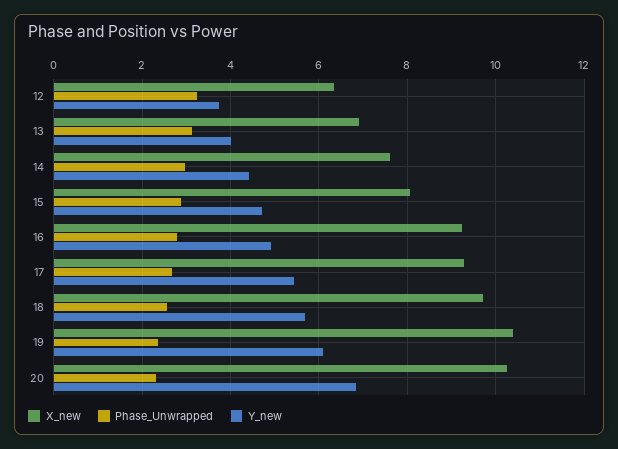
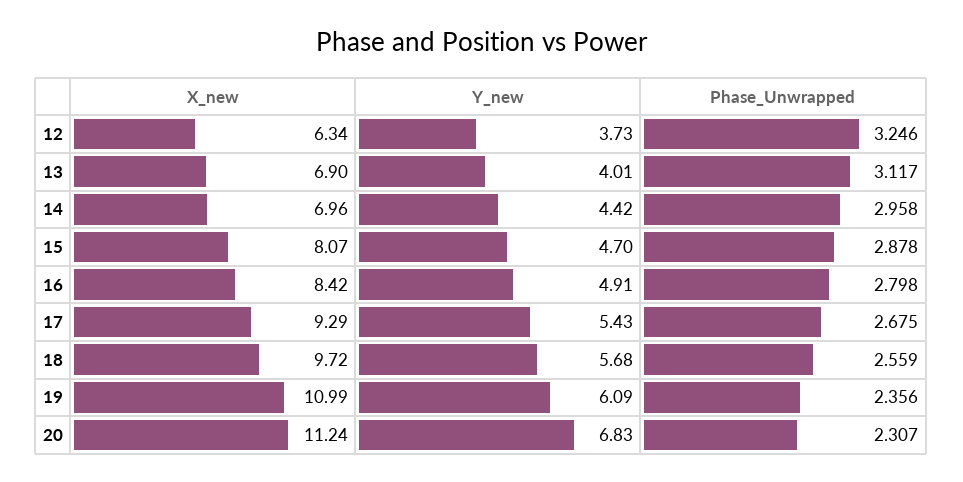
  {
    "X_new": {
      "12": 6.34,
      "13": 6.9,
-     "14": 7.6,
+     "14": 6.96,
      "15": 8.07,
-     "16": 9.2,
+     "16": 8.42,
      "17": 9.29,
      "18": 9.72,
-     "19": 10.4,
+     "19": 10.99,
-     "20": 10.2
+     "20": 11.24
    },
    "Phase_Unwrapped": {
      "12": 3.246,
      "13": 3.117,
      "14": 2.958,
      "15": 2.878,
      "16": 2.798,
      "17": 2.675,
      "18": 2.559,
      "19": 2.356,
      "20": 2.307
    },
    "Y_new": {
      "12": 3.73,
      "13": 4.01,
      "14": 4.42,
      "15": 4.7,
      "16": 4.91,
      "17": 5.43,
      "18": 5.68,
      "19": 6.09,
      "20": 6.83
    }
  }

